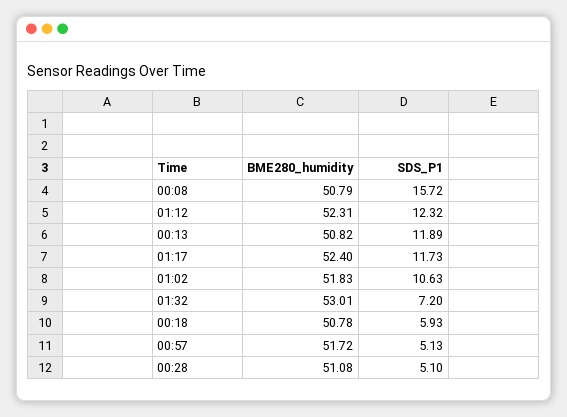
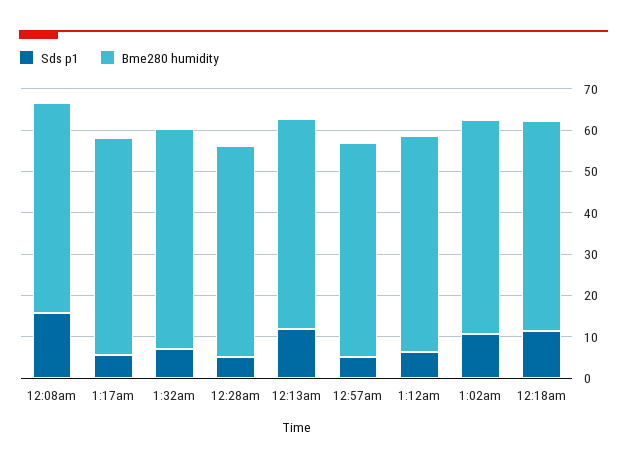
  {
    "BME280_humidity": {
      "00:08": 50.79,
      "01:12": 52.31,
      "00:13": 50.82,
      "01:17": 52.4,
      "01:02": 51.83,
      "01:32": 53.01,
      "00:18": 50.78,
      "00:57": 51.72,
      "00:28": 51.08
    },
    "SDS_P1": {
      "00:08": 15.72,
-     "01:12": 12.32,
+     "01:12": 6,
      "00:13": 11.89,
-     "01:17": 11.73,
+     "01:17": 6,
      "01:02": 10.63,
      "01:32": 7.2,
-     "00:18": 5.93,
+     "00:18": 12,
      "00:57": 5.13,
      "00:28": 5.1
    }
  }

